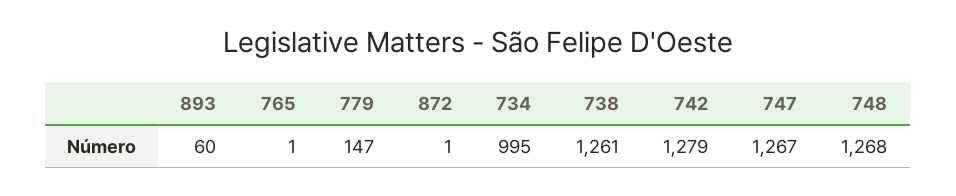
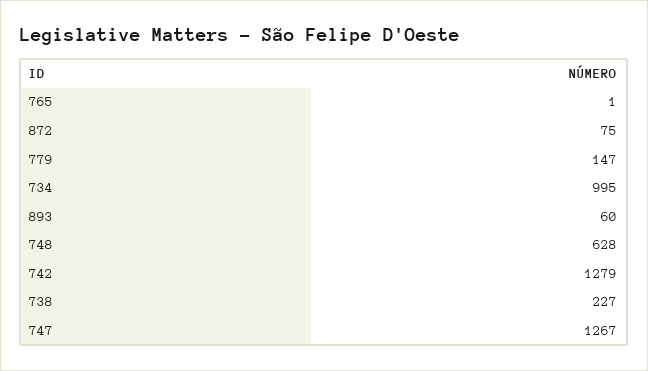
  {
    "893": 60,
    "765": 1,
    "779": 147,
-   "872": 1,
+   "872": 75,
    "734": 995,
-   "738": 1261,
+   "738": 227,
    "742": 1279,
    "747": 1267,
-   "748": 1268
+   "748": 628
  }

